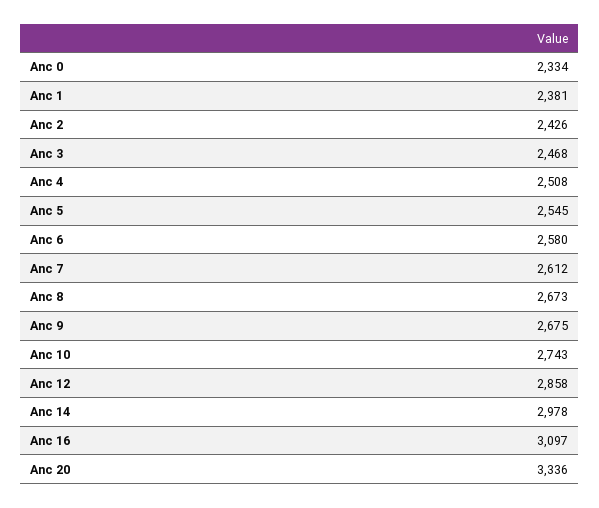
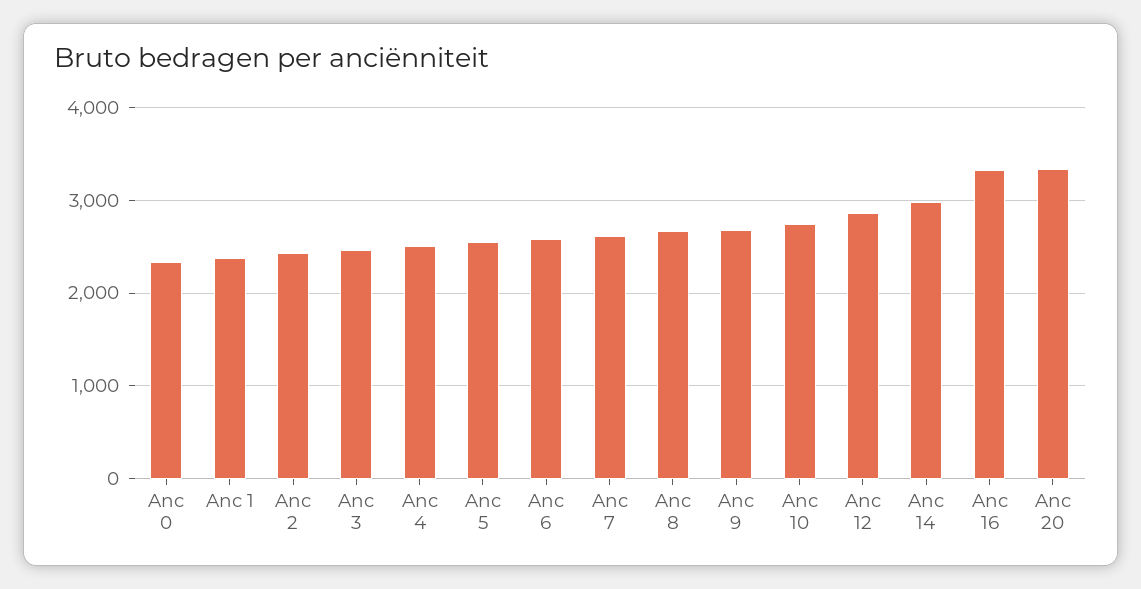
  {
    "Anc 0": 2334,
    "Anc 1": 2381,
    "Anc 2": 2426,
    "Anc 3": 2468,
    "Anc 4": 2508,
    "Anc 5": 2545,
    "Anc 6": 2580,
    "Anc 7": 2612,
    "Anc 8": 2673,
    "Anc 9": 2675,
    "Anc 10": 2743,
    "Anc 12": 2858,
    "Anc 14": 2978,
-   "Anc 16": 3097,
+   "Anc 16": 3300,
    "Anc 20": 3336
  }

